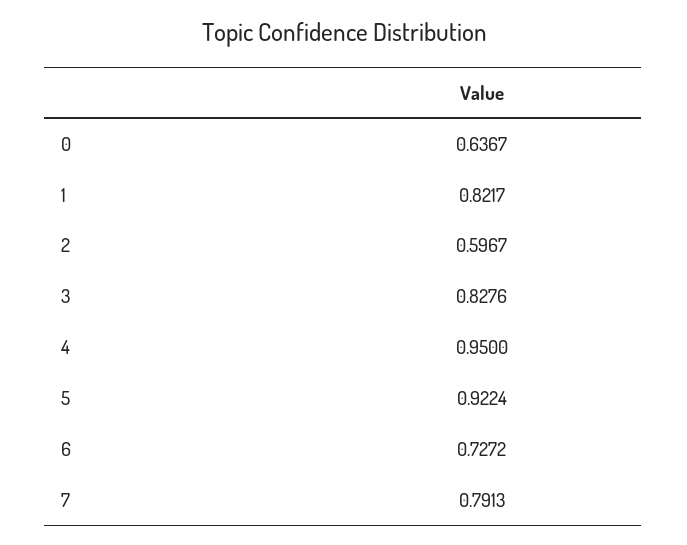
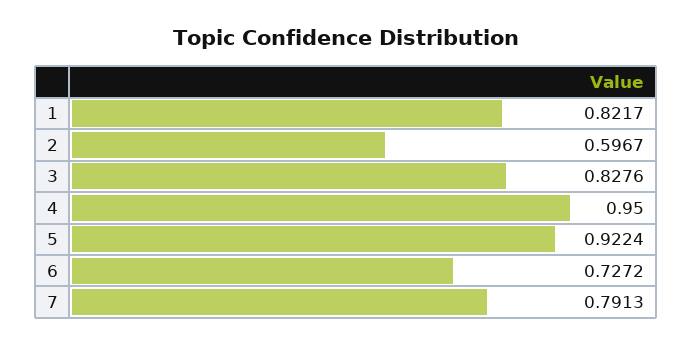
  {
-   "0": 0.6367,
    "1": 0.8217,
    "2": 0.5967,
    "3": 0.8276,
    "4": 0.95,
    "5": 0.9224,
    "6": 0.7272,
    "7": 0.7913
  }

